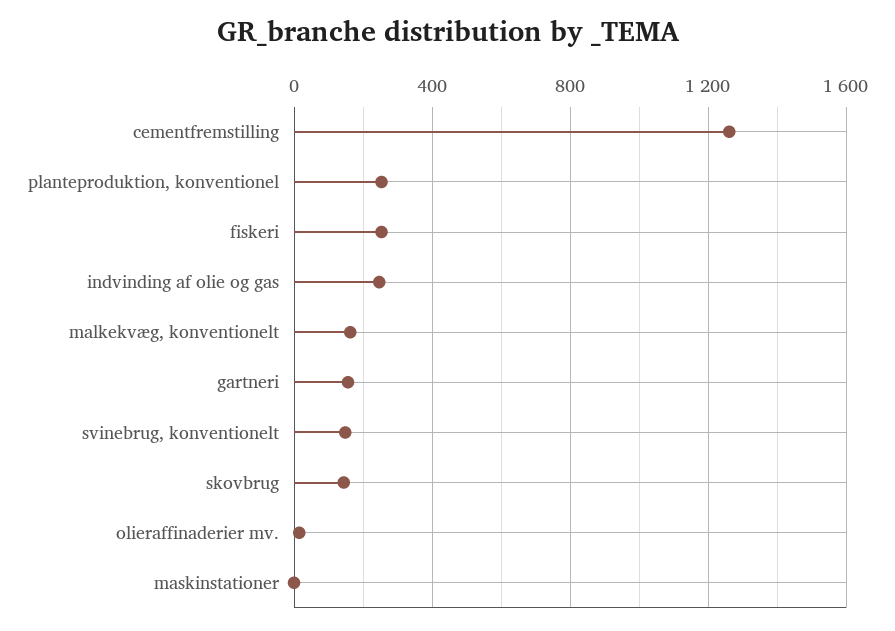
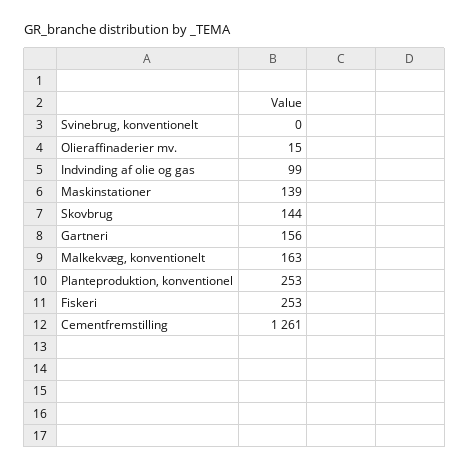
  {
    "cementfremstilling": 1261,
    "planteproduktion, konventionel": 253,
    "fiskeri": 253,
-   "indvinding af olie og gas": 250,
+   "indvinding af olie og gas": 99,
    "malkekvæg, konventionelt": 163,
    "gartneri": 156,
-   "svinebrug, konventionelt": 150,
+   "svinebrug, konventionelt": 0,
    "skovbrug": 144,
    "olieraffinaderier mv.": 15,
-   "maskinstationer": 0
+   "maskinstationer": 139
  }

